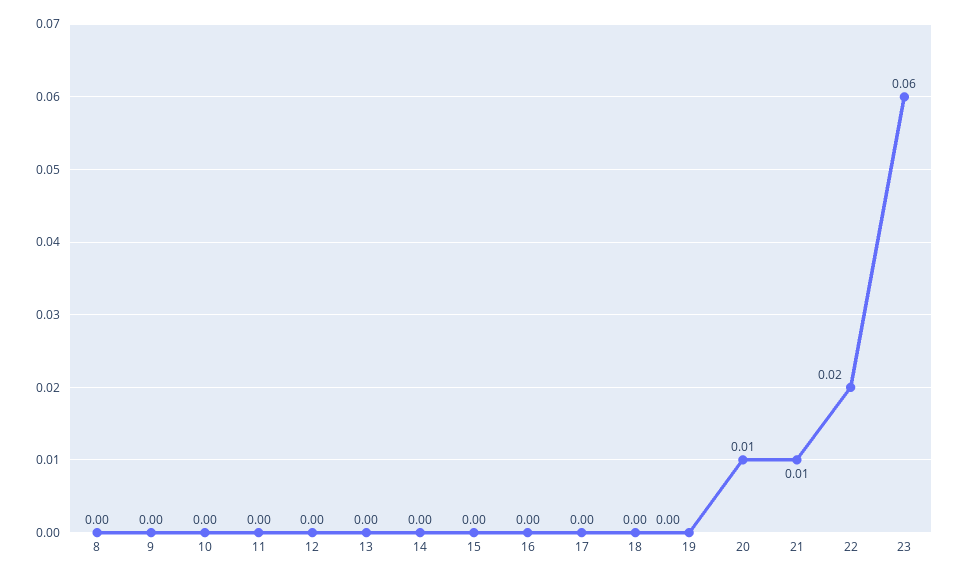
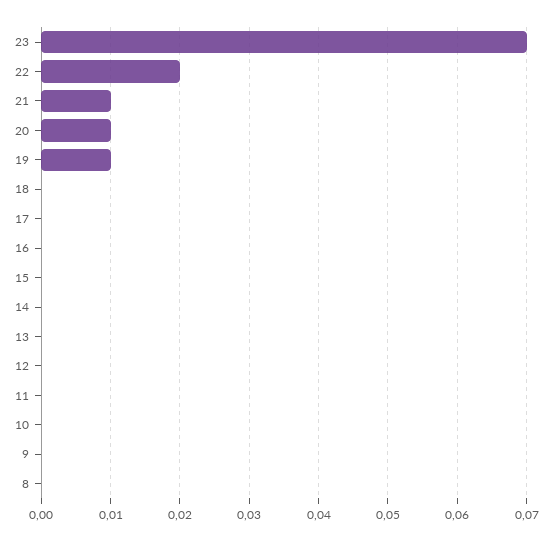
  {
    "8": 0,
    "9": 0,
    "10": 0,
    "11": 0,
    "12": 0,
    "13": 0,
    "14": 0,
    "15": 0,
    "16": 0,
    "17": 0,
    "18": 0,
-   "19": 0,
+   "19": 0.01,
    "20": 0.01,
    "21": 0.01,
    "22": 0.02,
-   "23": 0.06
+   "23": 0.07
  }

